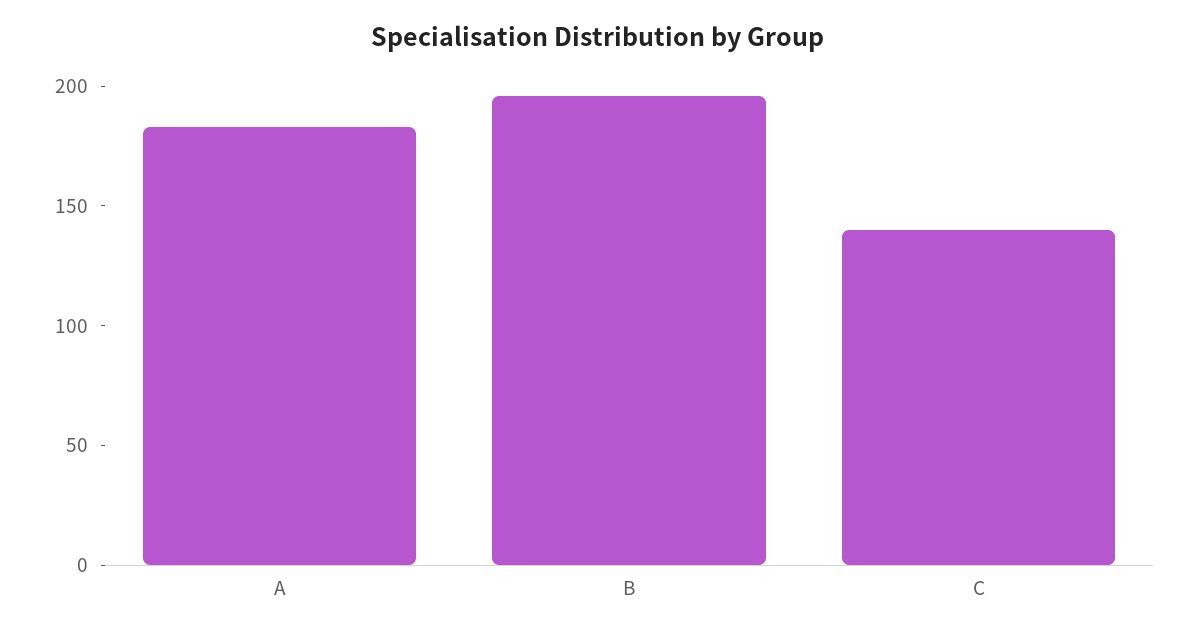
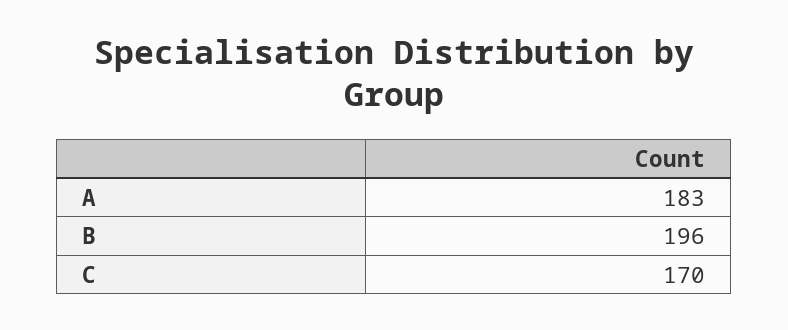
  {
    "A": 183,
    "B": 196,
-   "C": 140
+   "C": 170
  }

